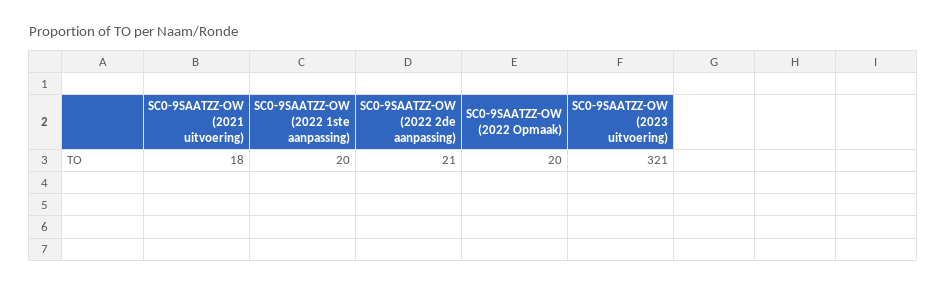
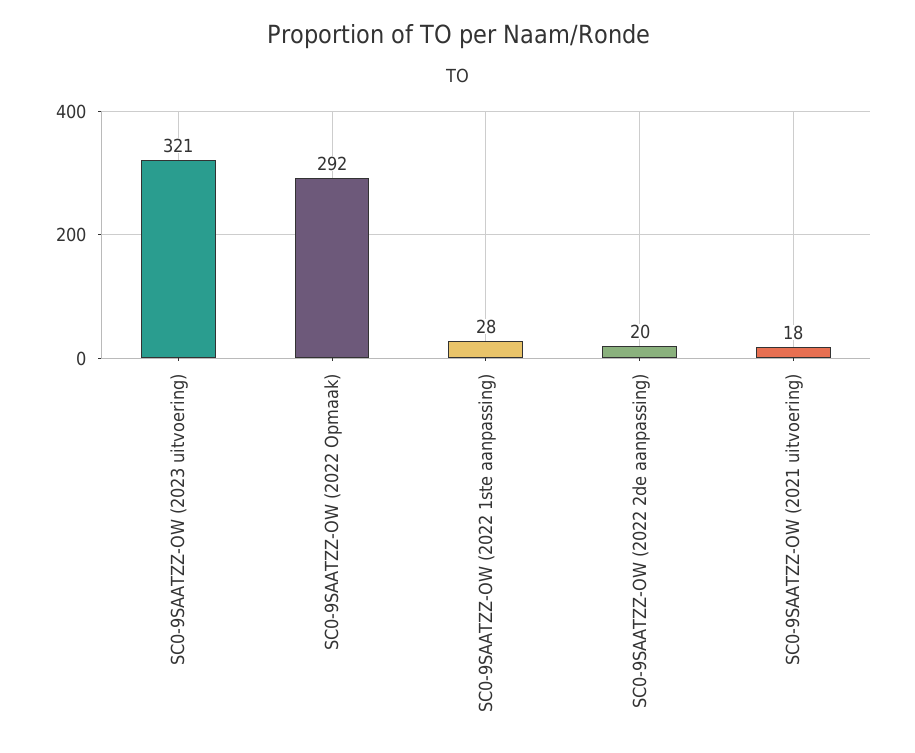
  {
    "SC0-9SAATZZ-OW (2021 uitvoering)": 18,
-   "SC0-9SAATZZ-OW (2022 1ste aanpassing)": 20,
+   "SC0-9SAATZZ-OW (2022 1ste aanpassing)": 28,
-   "SC0-9SAATZZ-OW (2022 2de aanpassing)": 21,
+   "SC0-9SAATZZ-OW (2022 2de aanpassing)": 20,
-   "SC0-9SAATZZ-OW (2022 Opmaak)": 20,
+   "SC0-9SAATZZ-OW (2022 Opmaak)": 292,
    "SC0-9SAATZZ-OW (2023 uitvoering)": 321
  }

